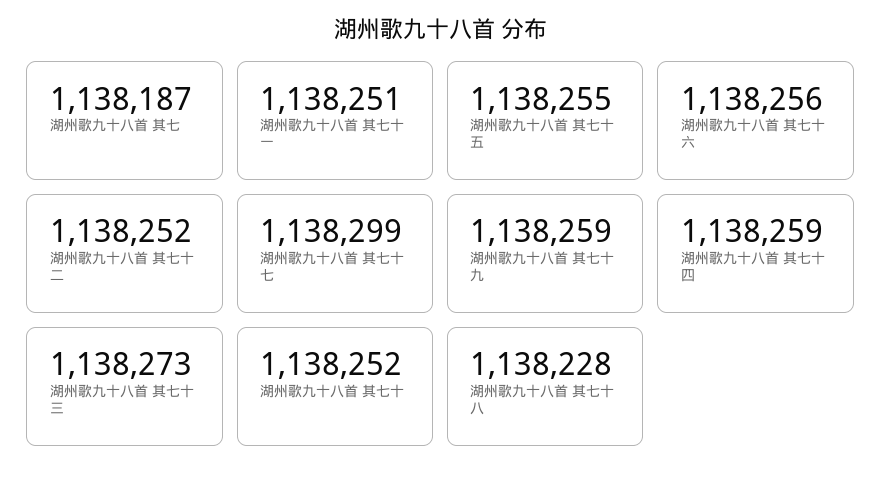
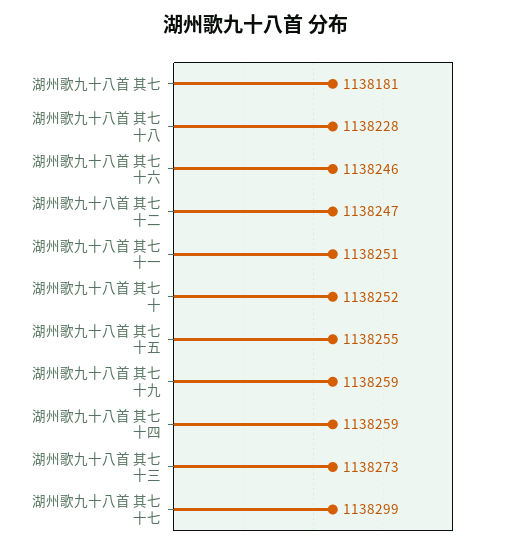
  {
-   "湖州歌九十八首 其七": 1138187,
+   "湖州歌九十八首 其七": 1138181,
    "湖州歌九十八首 其七十一": 1138251,
    "湖州歌九十八首 其七十五": 1138255,
-   "湖州歌九十八首 其七十六": 1138256,
+   "湖州歌九十八首 其七十六": 1138246,
-   "湖州歌九十八首 其七十二": 1138252,
+   "湖州歌九十八首 其七十二": 1138247,
    "湖州歌九十八首 其七十七": 1138299,
    "湖州歌九十八首 其七十九": 1138259,
    "湖州歌九十八首 其七十四": 1138259,
    "湖州歌九十八首 其七十三": 1138273,
    "湖州歌九十八首 其七十": 1138252,
    "湖州歌九十八首 其七十八": 1138228
  }

